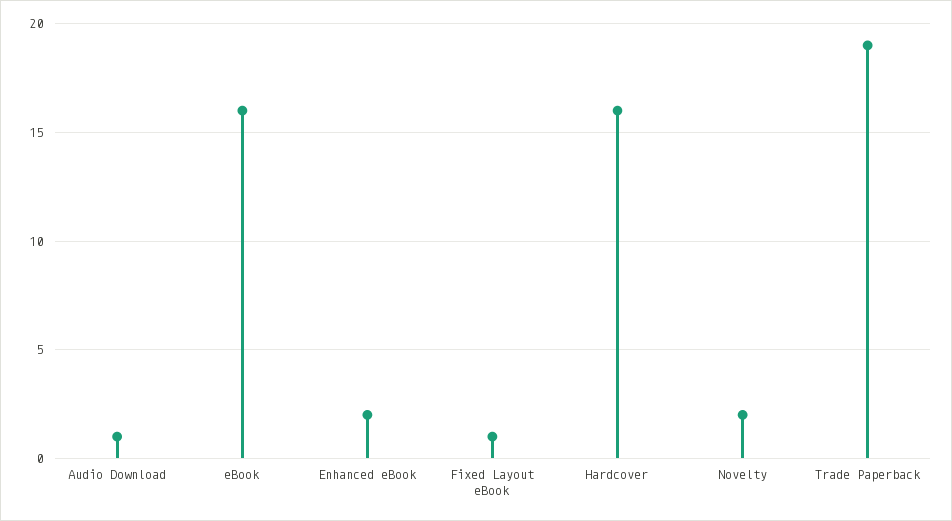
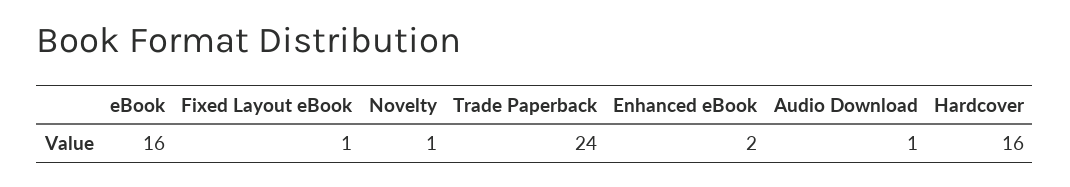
  {
    "Audio Download": 1,
    "eBook": 16,
    "Enhanced eBook": 2,
    "Fixed Layout eBook": 1,
    "Hardcover": 16,
-   "Novelty": 2,
+   "Novelty": 1,
-   "Trade Paperback": 19
+   "Trade Paperback": 24
  }

